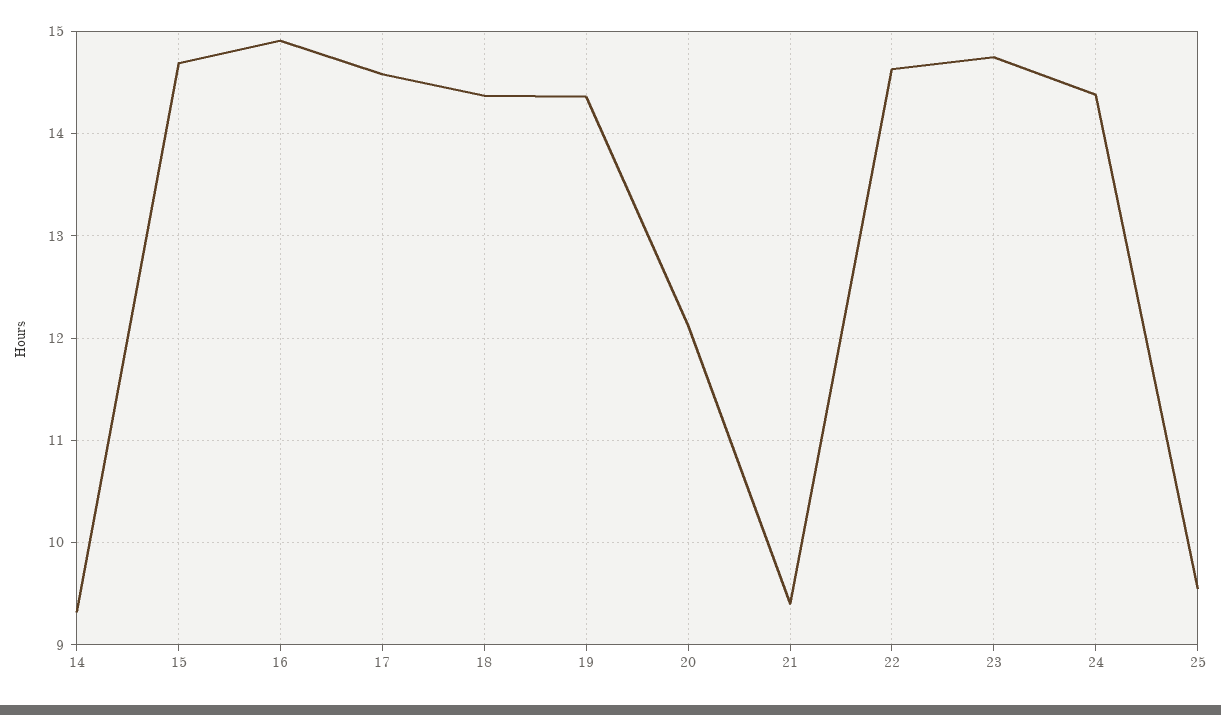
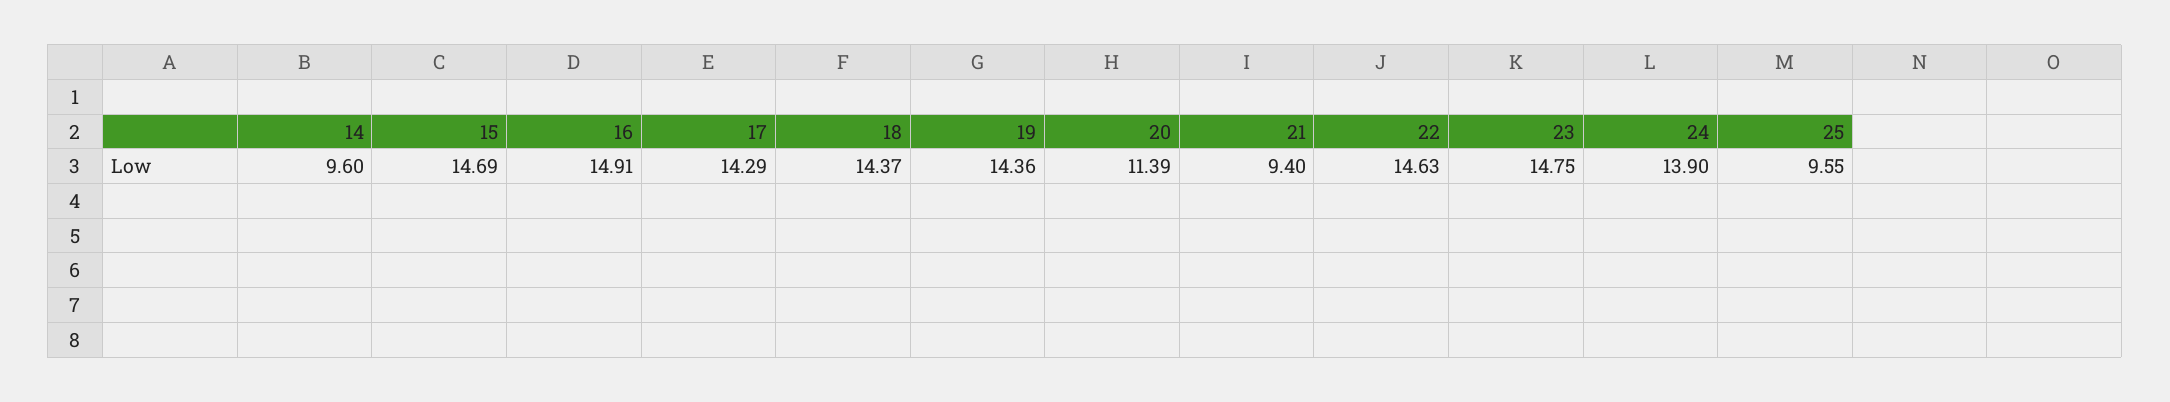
  {
-   "14": 9.3,
+   "14": 9.6,
    "15": 14.69,
    "16": 14.91,
-   "17": 14.6,
+   "17": 14.29,
    "18": 14.37,
    "19": 14.36,
-   "20": 12.1,
+   "20": 11.39,
    "21": 9.4,
    "22": 14.63,
    "23": 14.75,
-   "24": 14.4,
+   "24": 13.9,
    "25": 9.55
  }

